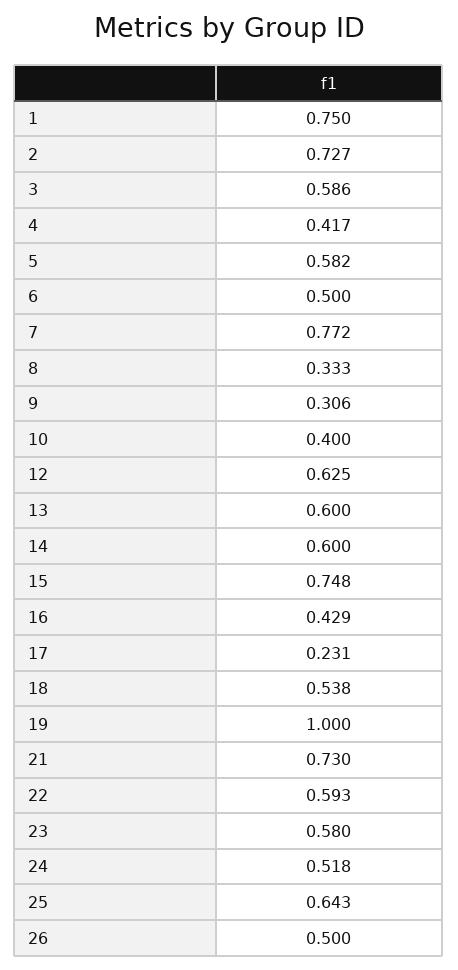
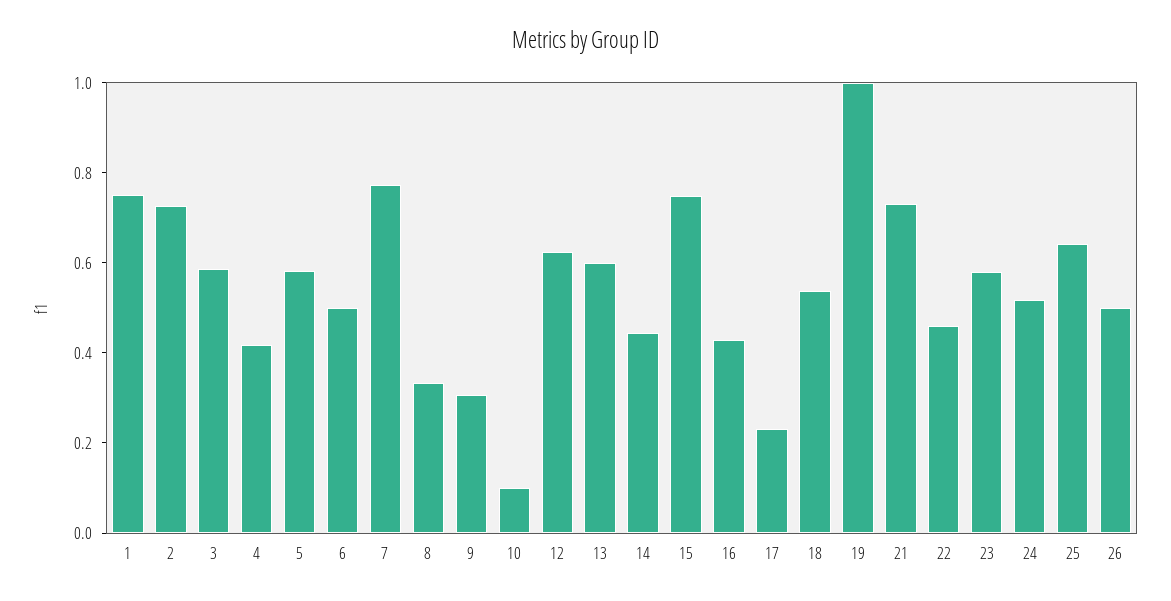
  {
    "1": 0.75,
    "2": 0.727,
    "3": 0.586,
    "4": 0.417,
    "5": 0.582,
    "6": 0.5,
    "7": 0.772,
    "8": 0.333,
    "9": 0.306,
-   "10": 0.4,
+   "10": 0.1,
    "12": 0.625,
    "13": 0.6,
-   "14": 0.6,
+   "14": 0.45,
    "15": 0.748,
    "16": 0.429,
    "17": 0.231,
    "18": 0.538,
    "19": 1,
    "21": 0.73,
-   "22": 0.593,
+   "22": 0.45,
    "23": 0.58,
    "24": 0.518,
    "25": 0.643,
    "26": 0.5
  }

